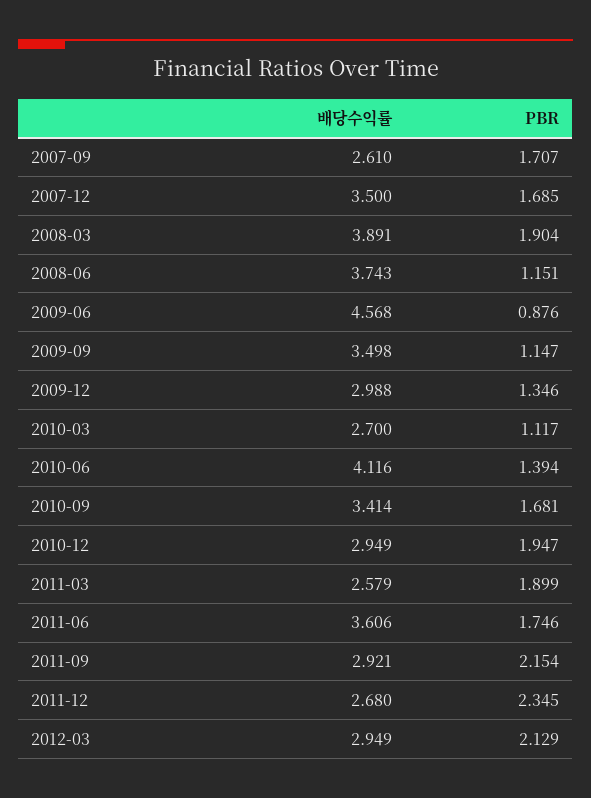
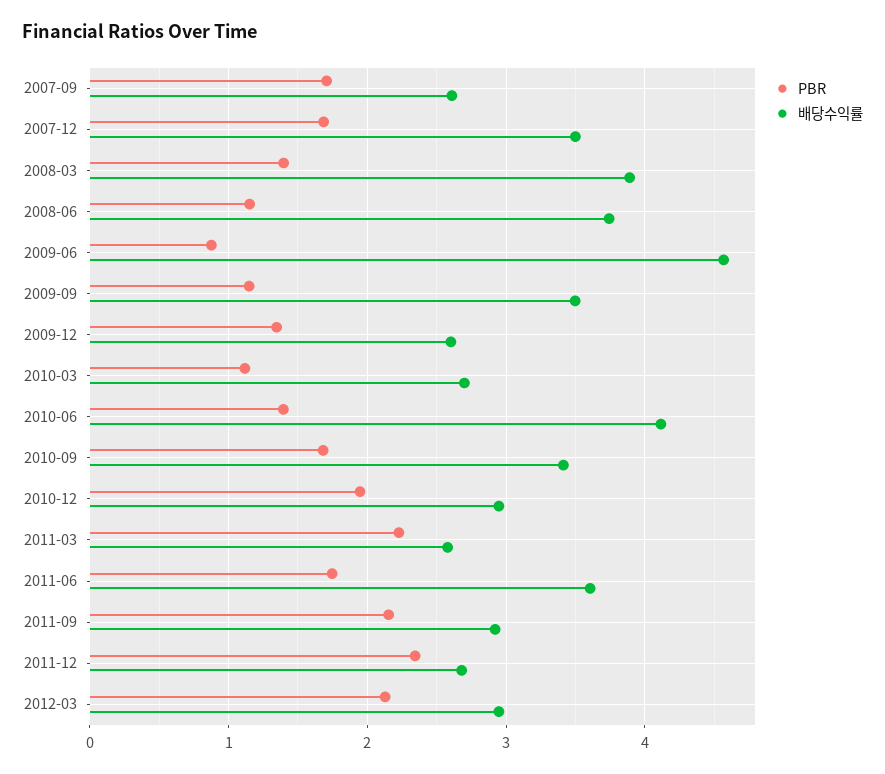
  {
    "배당수익률": {
      "2007-09": 2.61,
      "2007-12": 3.5,
      "2008-03": 3.891,
      "2008-06": 3.743,
      "2009-06": 4.568,
      "2009-09": 3.498,
-     "2009-12": 2.988,
+     "2009-12": 2.6,
      "2010-03": 2.7,
      "2010-06": 4.116,
      "2010-09": 3.414,
      "2010-12": 2.949,
      "2011-03": 2.579,
      "2011-06": 3.606,
      "2011-09": 2.921,
      "2011-12": 2.68,
      "2012-03": 2.949
    },
    "PBR": {
      "2007-09": 1.707,
      "2007-12": 1.685,
-     "2008-03": 1.904,
+     "2008-03": 1.4,
      "2008-06": 1.151,
      "2009-06": 0.876,
      "2009-09": 1.147,
      "2009-12": 1.346,
      "2010-03": 1.117,
      "2010-06": 1.394,
      "2010-09": 1.681,
      "2010-12": 1.947,
-     "2011-03": 1.899,
+     "2011-03": 2.2,
      "2011-06": 1.746,
      "2011-09": 2.154,
      "2011-12": 2.345,
      "2012-03": 2.129
    }
  }

